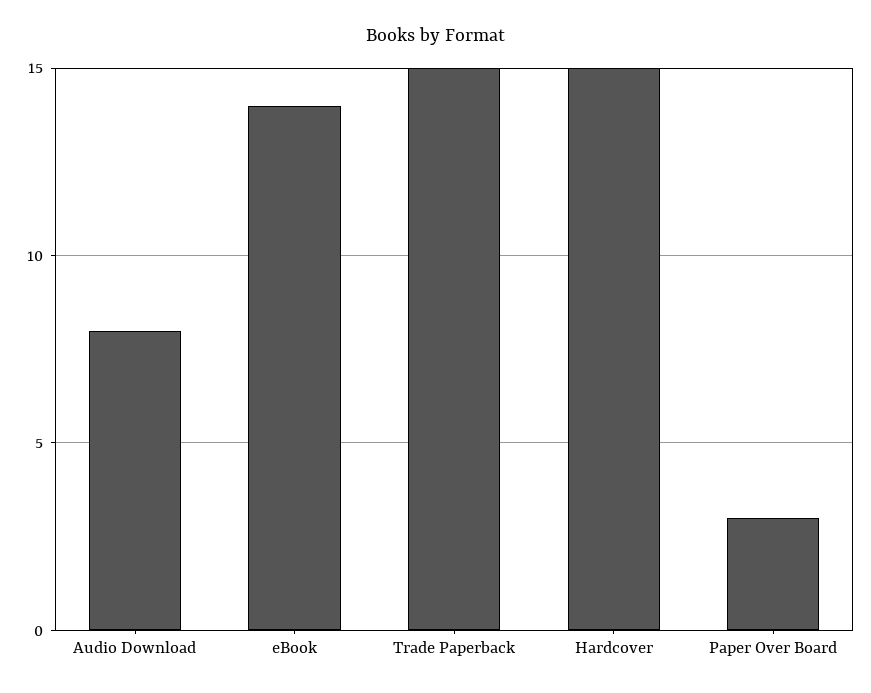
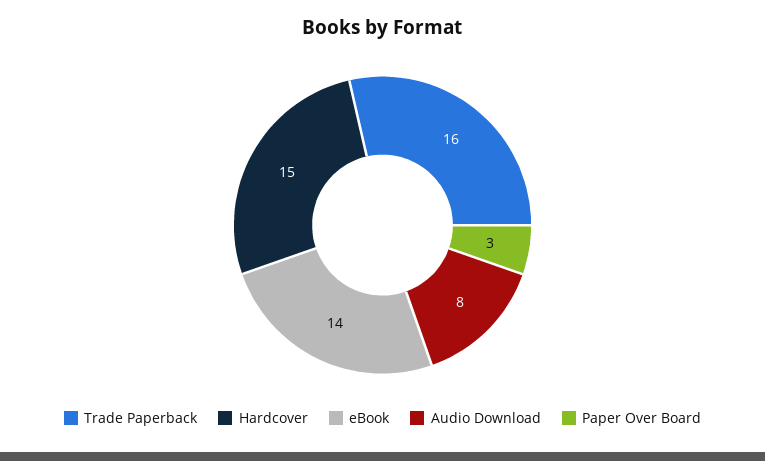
  {
    "Audio Download": 8,
    "eBook": 14,
-   "Trade Paperback": 15,
+   "Trade Paperback": 16,
    "Hardcover": 15,
    "Paper Over Board": 3
  }

